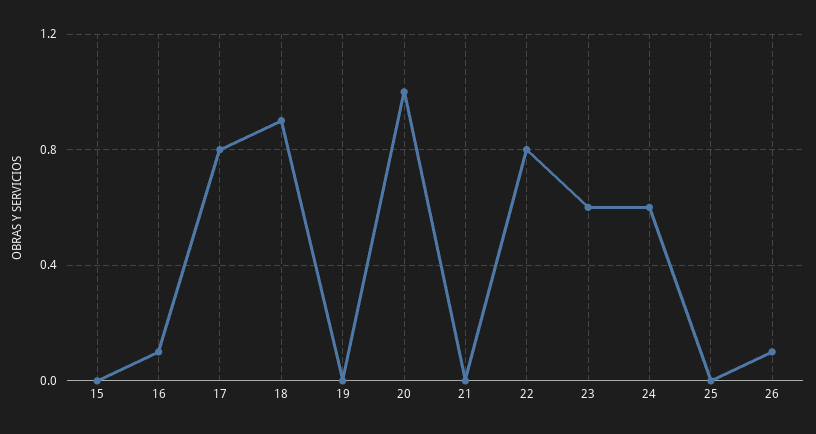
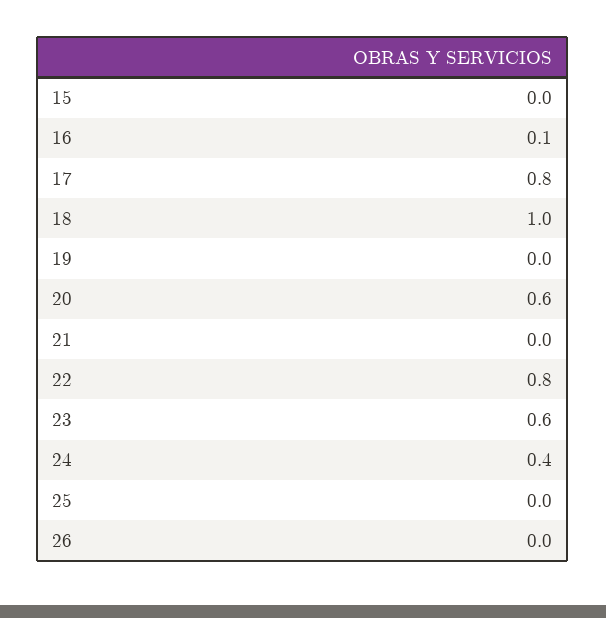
  {
    "15": 0,
    "16": 0.1,
    "17": 0.8,
-   "18": 0.9,
+   "18": 1,
    "19": 0,
-   "20": 1,
+   "20": 0.6,
    "21": 0,
    "22": 0.8,
    "23": 0.6,
-   "24": 0.6,
+   "24": 0.4,
    "25": 0,
-   "26": 0.1
+   "26": 0
  }

